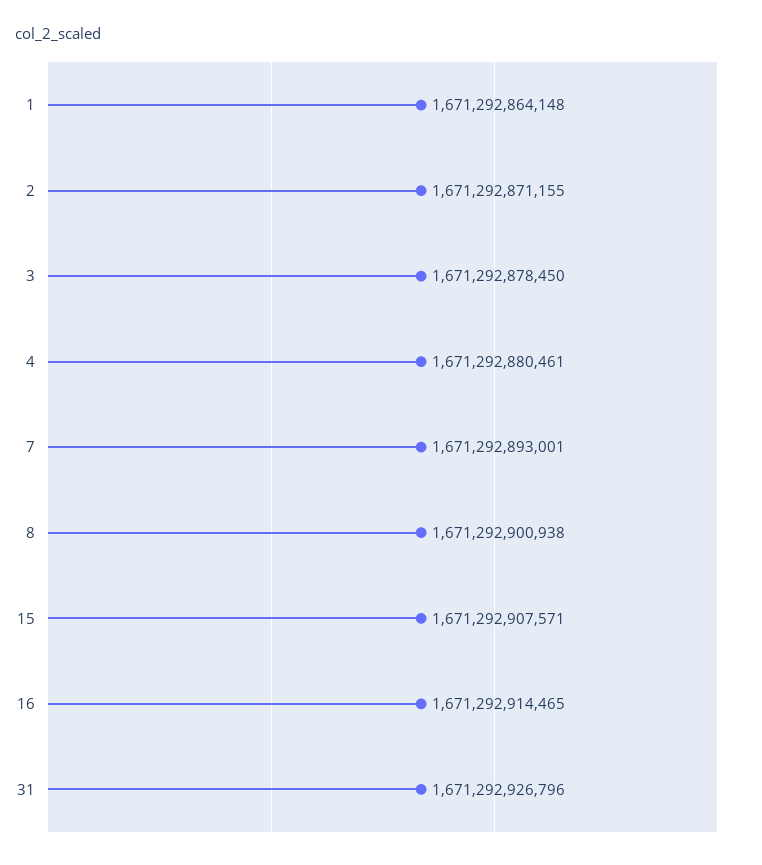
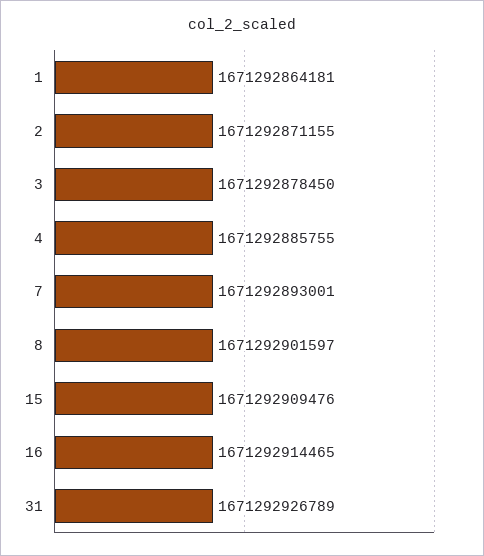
  {
-   "1": 1671292864148,
+   "1": 1671292864181,
    "2": 1671292871155,
    "3": 1671292878450,
-   "4": 1671292880461,
+   "4": 1671292885755,
    "7": 1671292893001,
-   "8": 1671292900938,
+   "8": 1671292901597,
-   "15": 1671292907571,
+   "15": 1671292909476,
    "16": 1671292914465,
-   "31": 1671292926796
+   "31": 1671292926789
  }

